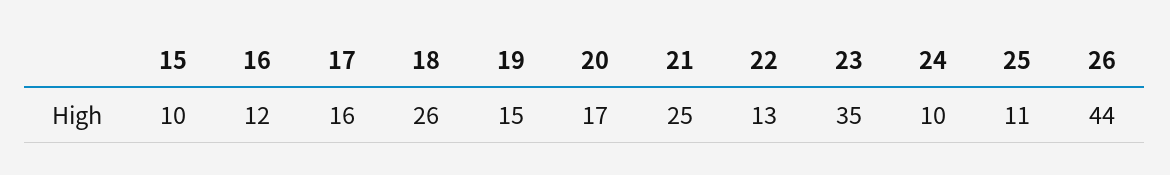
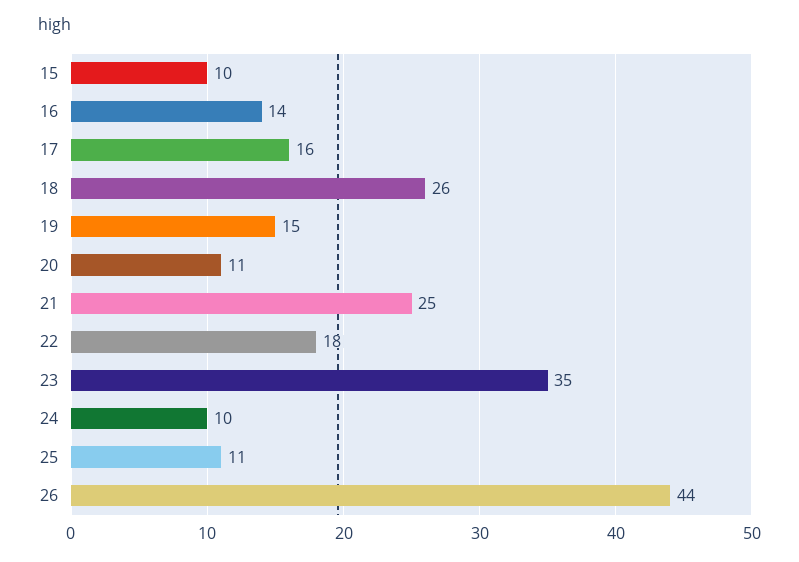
  {
    "15": 10,
-   "16": 12,
+   "16": 14,
    "17": 16,
    "18": 26,
    "19": 15,
-   "20": 17,
+   "20": 11,
    "21": 25,
-   "22": 13,
+   "22": 18,
    "23": 35,
    "24": 10,
    "25": 11,
    "26": 44
  }

